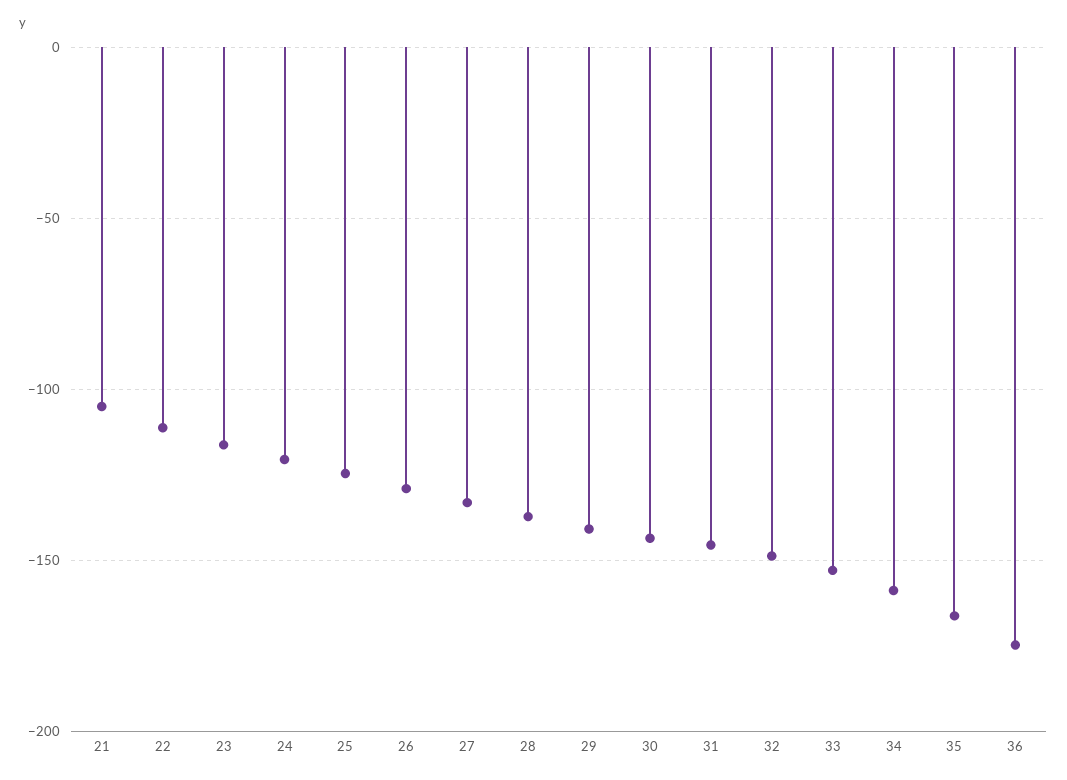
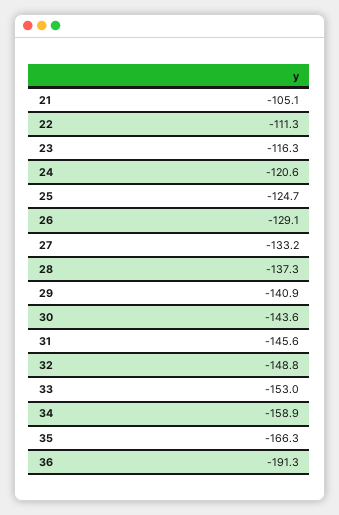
  {
    "21": -105.1,
    "22": -111.3,
    "23": -116.3,
    "24": -120.6,
    "25": -124.7,
    "26": -129.1,
    "27": -133.2,
    "28": -137.3,
    "29": -140.9,
    "30": -143.6,
    "31": -145.6,
    "32": -148.8,
    "33": -153,
    "34": -158.9,
    "35": -166.3,
-   "36": -175
+   "36": -191.3
  }

